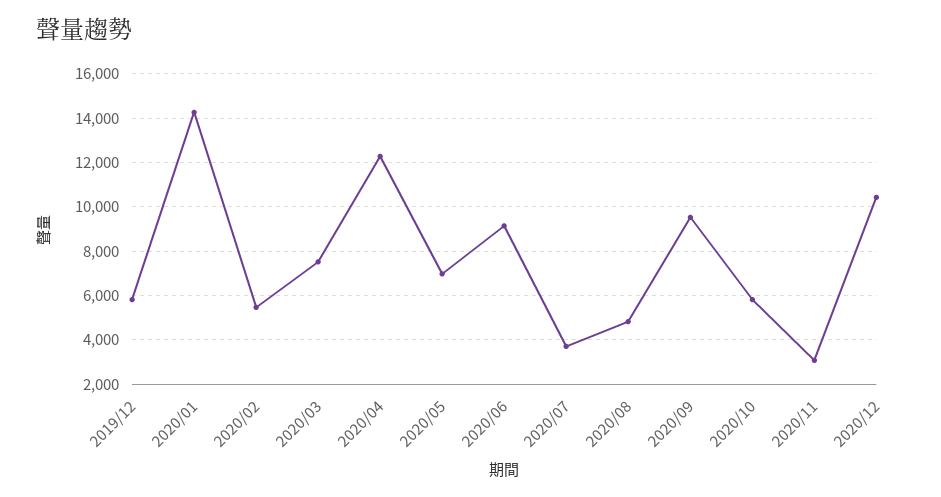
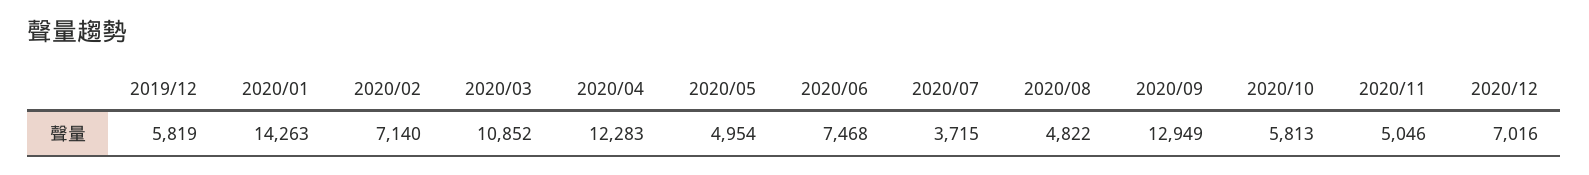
  {
    "2019/12": 5819,
    "2020/01": 14263,
-   "2020/02": 5500,
+   "2020/02": 7140,
-   "2020/03": 7500,
+   "2020/03": 10852,
    "2020/04": 12283,
-   "2020/05": 7000,
+   "2020/05": 4954,
-   "2020/06": 9000,
+   "2020/06": 7468,
    "2020/07": 3715,
    "2020/08": 4822,
-   "2020/09": 9500,
+   "2020/09": 12949,
    "2020/10": 5813,
-   "2020/11": 3000,
+   "2020/11": 5046,
-   "2020/12": 10500
+   "2020/12": 7016
  }

